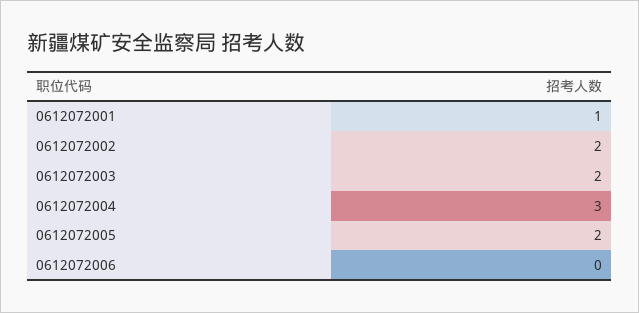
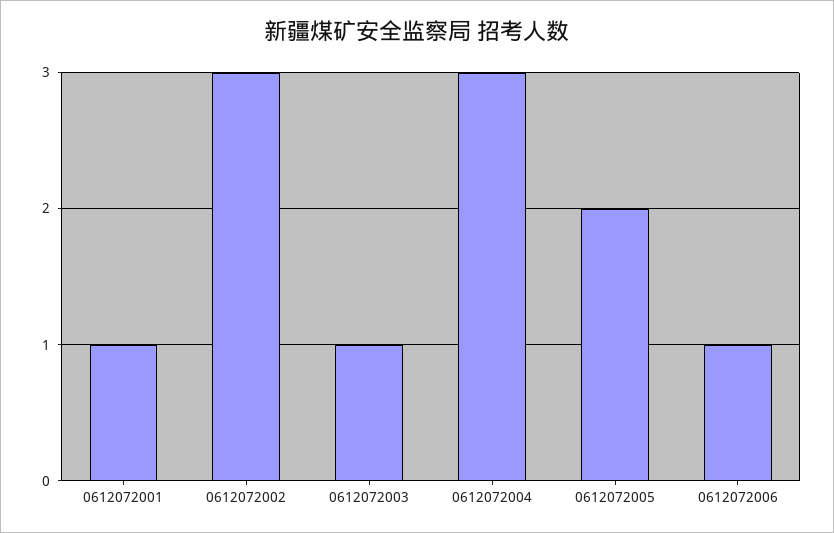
  {
    "0612072001": 1,
-   "0612072002": 2,
+   "0612072002": 3,
-   "0612072003": 2,
+   "0612072003": 1,
    "0612072004": 3,
    "0612072005": 2,
-   "0612072006": 0
+   "0612072006": 1
  }

